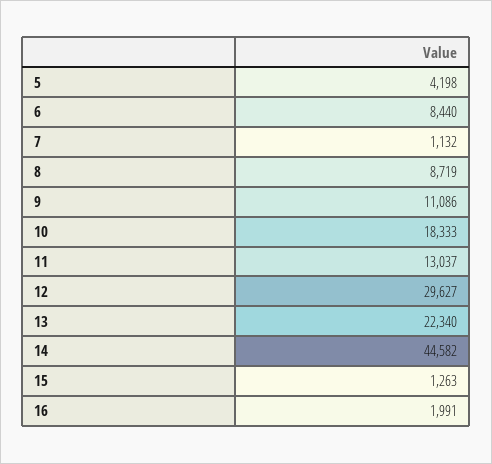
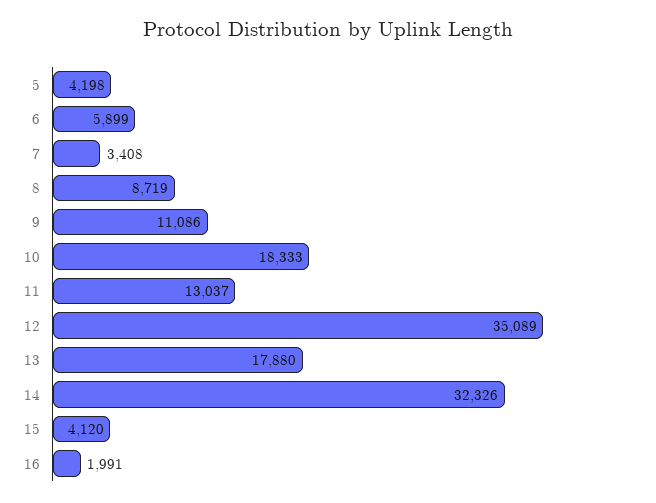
  {
    "5": 4198,
-   "6": 8440,
+   "6": 5899,
-   "7": 1132,
+   "7": 3408,
    "8": 8719,
    "9": 11086,
    "10": 18333,
    "11": 13037,
-   "12": 29627,
+   "12": 35089,
-   "13": 22340,
+   "13": 17880,
-   "14": 44582,
+   "14": 32326,
-   "15": 1263,
+   "15": 4120,
    "16": 1991
  }

